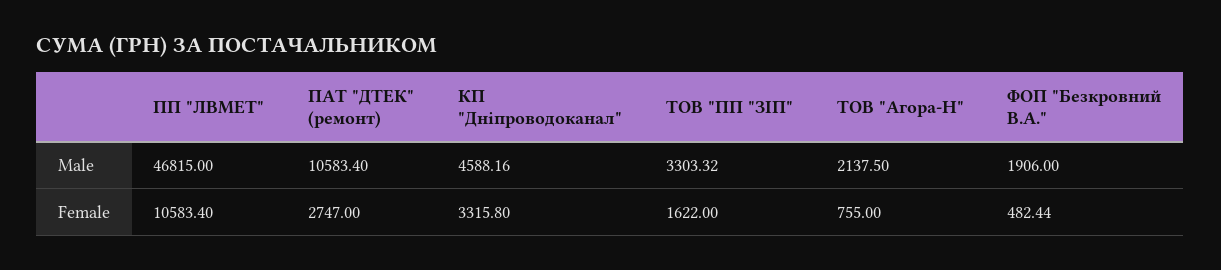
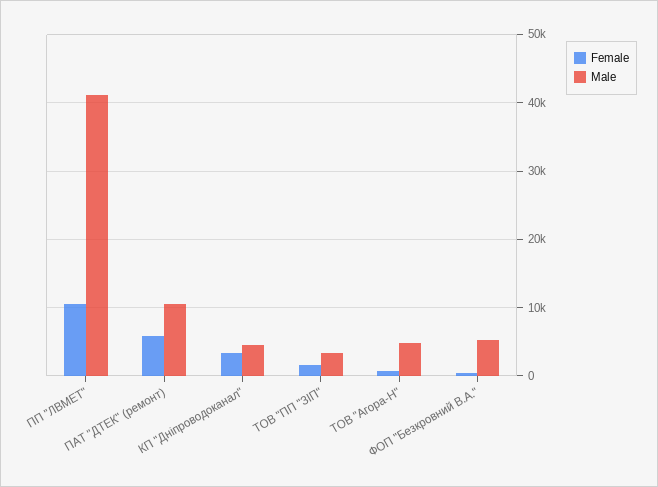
  {
    "Male": {
-     "ПП \"ЛВМЕТ\"": 46815,
+     "ПП \"ЛВМЕТ\"": 41000,
      "ПАТ \"ДТЕК\" (ремонт)": 10583.4,
      "КП \"Дніпроводоканал\"": 4588.16,
      "ТОВ \"ПП \"ЗІП\"": 3303.32,
-     "ТОВ \"Агора-Н\"": 2137.5,
+     "ТОВ \"Агора-Н\"": 5000,
-     "ФОП \"Безкровний В.А.\"": 1906
+     "ФОП \"Безкровний В.А.\"": 5000
    },
    "Female": {
      "ПП \"ЛВМЕТ\"": 10583.4,
-     "ПАТ \"ДТЕК\" (ремонт)": 2747,
+     "ПАТ \"ДТЕК\" (ремонт)": 6000,
      "КП \"Дніпроводоканал\"": 3315.8,
      "ТОВ \"ПП \"ЗІП\"": 1622,
      "ТОВ \"Агора-Н\"": 755,
      "ФОП \"Безкровний В.А.\"": 482.44
    }
  }

